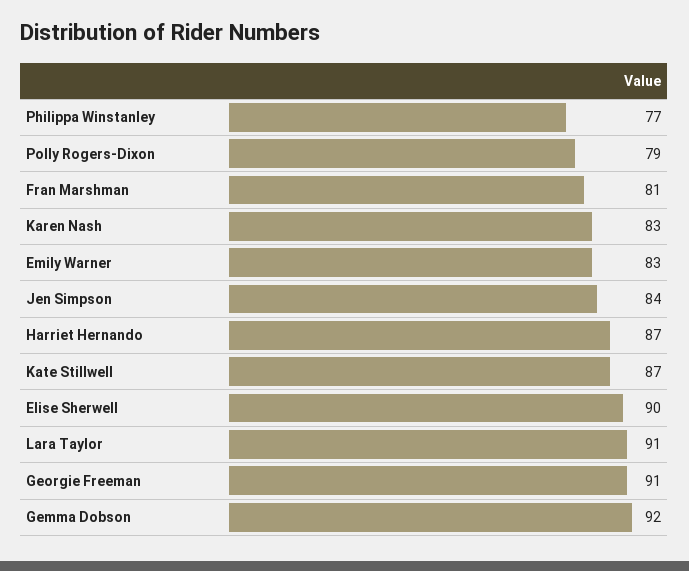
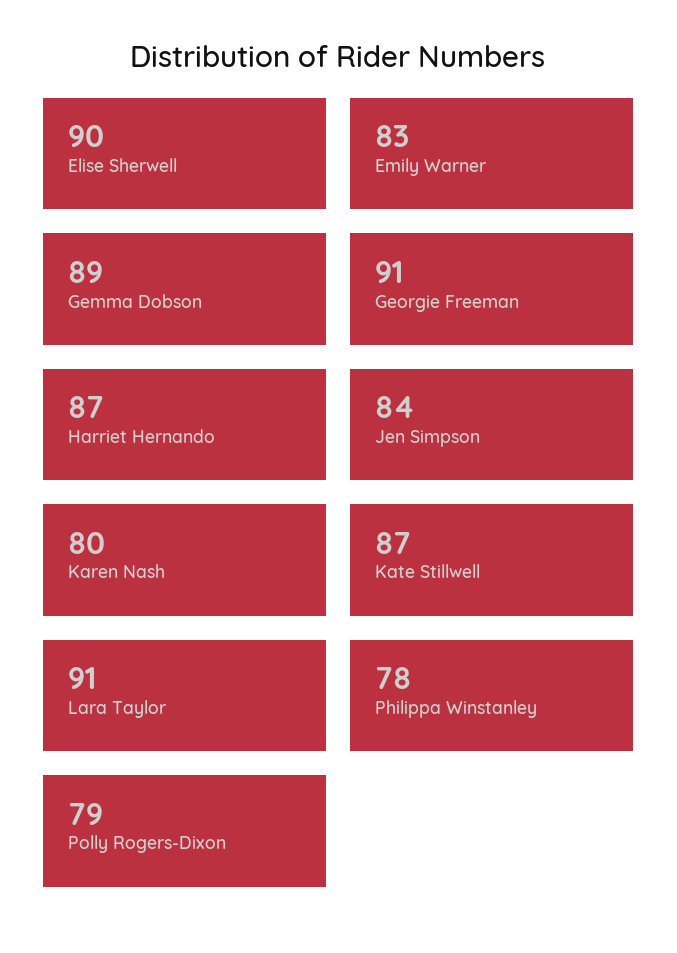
  {
-   "Philippa Winstanley": 77,
+   "Philippa Winstanley": 78,
    "Polly Rogers-Dixon": 79,
-   "Fran Marshman": 81,
-   "Karen Nash": 83,
+   "Karen Nash": 80,
    "Emily Warner": 83,
    "Jen Simpson": 84,
    "Harriet Hernando": 87,
    "Kate Stillwell": 87,
    "Elise Sherwell": 90,
    "Lara Taylor": 91,
    "Georgie Freeman": 91,
-   "Gemma Dobson": 92
+   "Gemma Dobson": 89
  }

